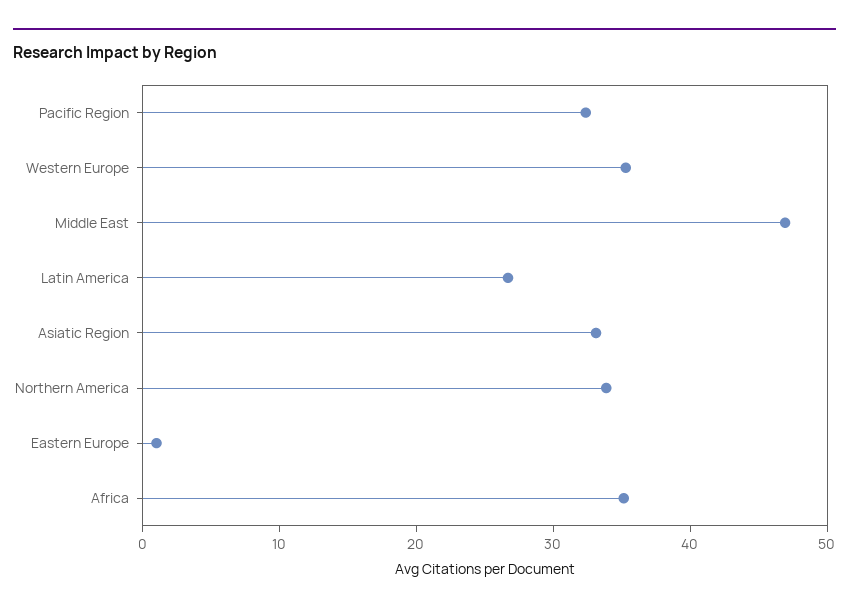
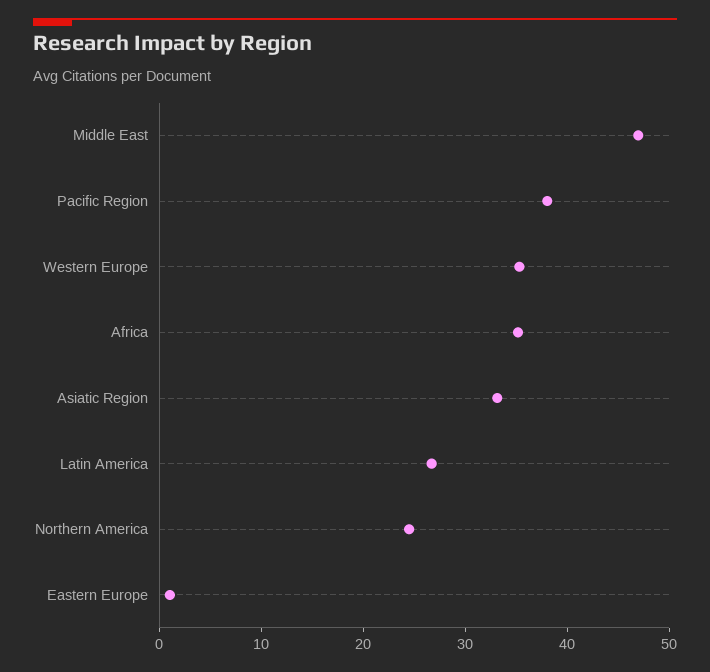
  {
-   "Pacific Region": 32,
+   "Pacific Region": 38,
    "Western Europe": 36,
    "Middle East": 46,
    "Latin America": 26,
    "Asiatic Region": 34,
-   "Northern America": 34,
+   "Northern America": 24,
    "Eastern Europe": 2,
    "Africa": 36
  }

